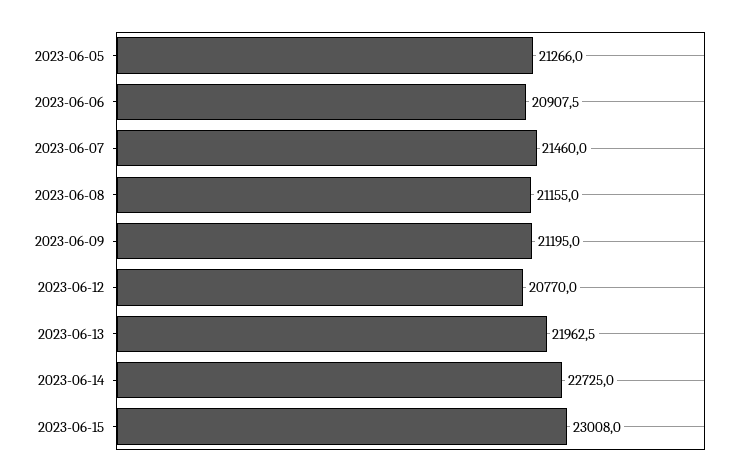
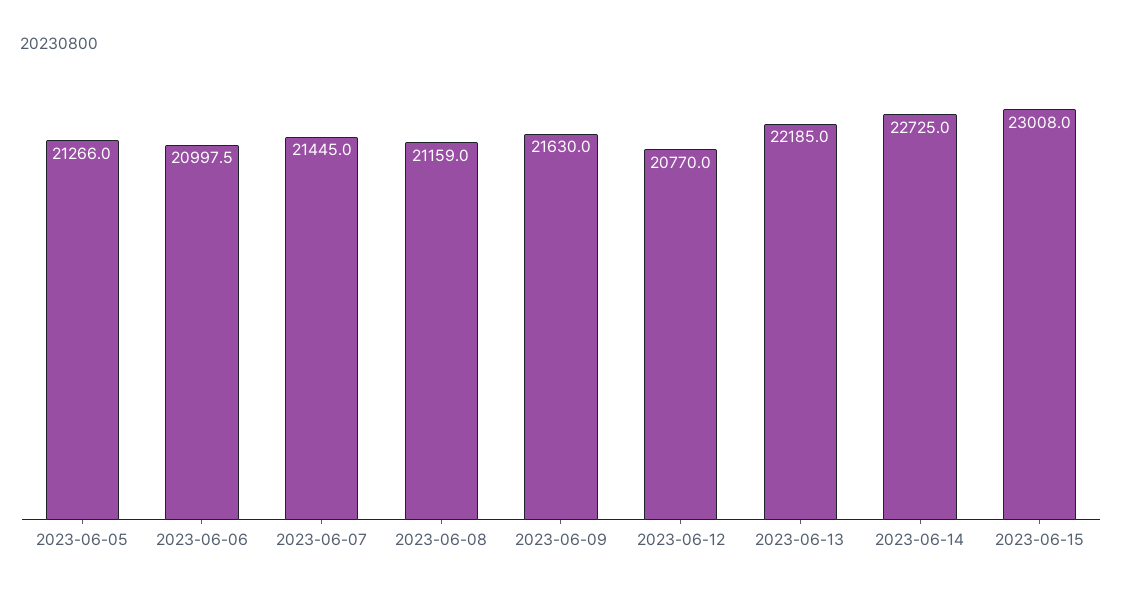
  {
    "2023-06-05": 21266,
-   "2023-06-06": 20907.5,
+   "2023-06-06": 20997.5,
-   "2023-06-07": 21460,
+   "2023-06-07": 21445,
-   "2023-06-08": 21155,
+   "2023-06-08": 21159,
-   "2023-06-09": 21195,
+   "2023-06-09": 21630,
    "2023-06-12": 20770,
-   "2023-06-13": 21962.5,
+   "2023-06-13": 22185,
    "2023-06-14": 22725,
    "2023-06-15": 23008
  }

